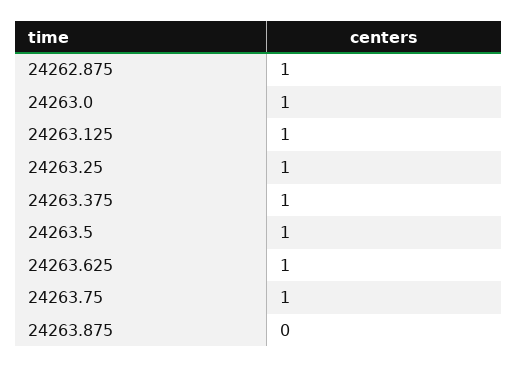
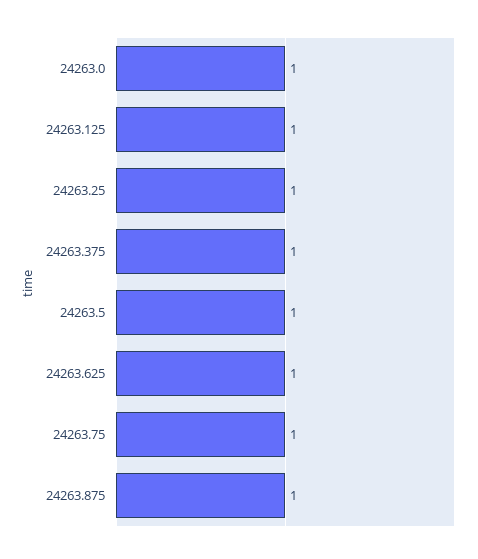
  {
-   "24262.875": 1,
    "24263.0": 1,
    "24263.125": 1,
    "24263.25": 1,
    "24263.375": 1,
    "24263.5": 1,
    "24263.625": 1,
    "24263.75": 1,
-   "24263.875": 0
+   "24263.875": 1
  }

